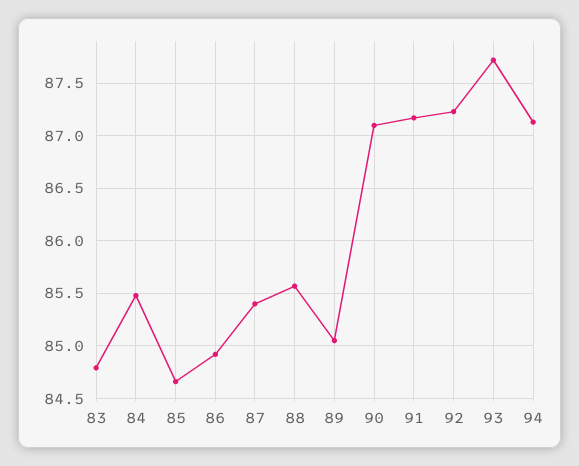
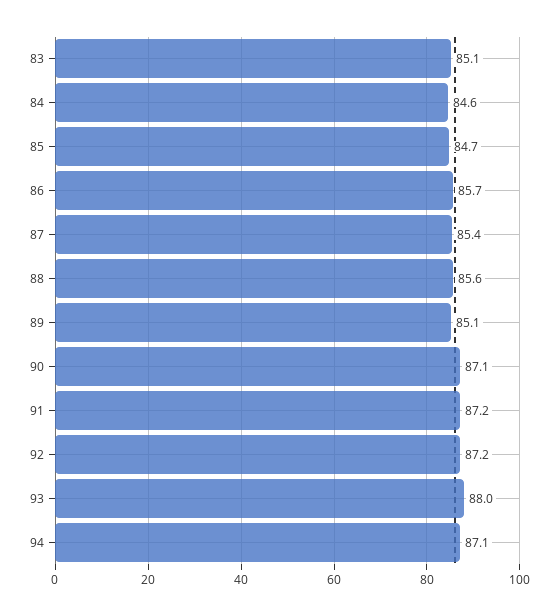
  {
-   "83": 84.8,
+   "83": 85.1,
-   "84": 85.5,
+   "84": 84.6,
    "85": 84.7,
-   "86": 84.9,
+   "86": 85.7,
    "87": 85.4,
    "88": 85.6,
    "89": 85.1,
    "90": 87.1,
    "91": 87.2,
    "92": 87.2,
-   "93": 87.7,
+   "93": 88,
    "94": 87.1
  }

